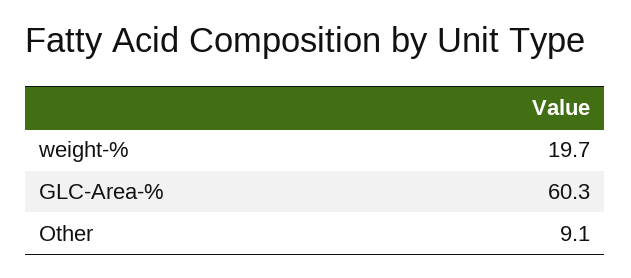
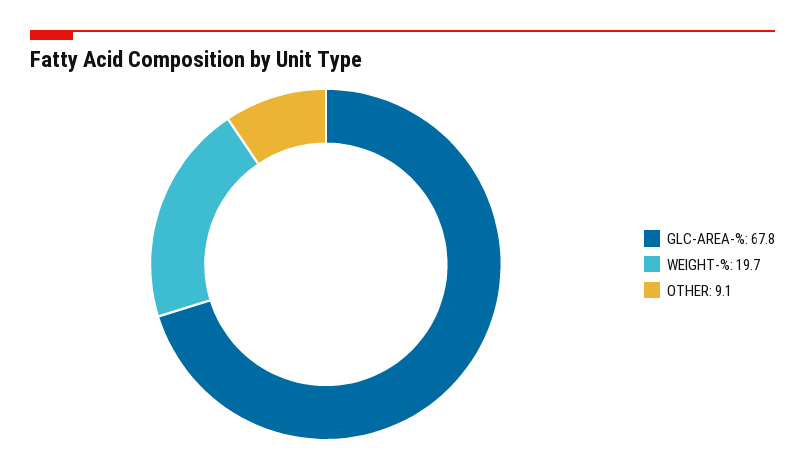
  {
    "weight-%": 19.7,
-   "GLC-Area-%": 60.3,
+   "GLC-Area-%": 67.8,
    "Other": 9.1
  }

